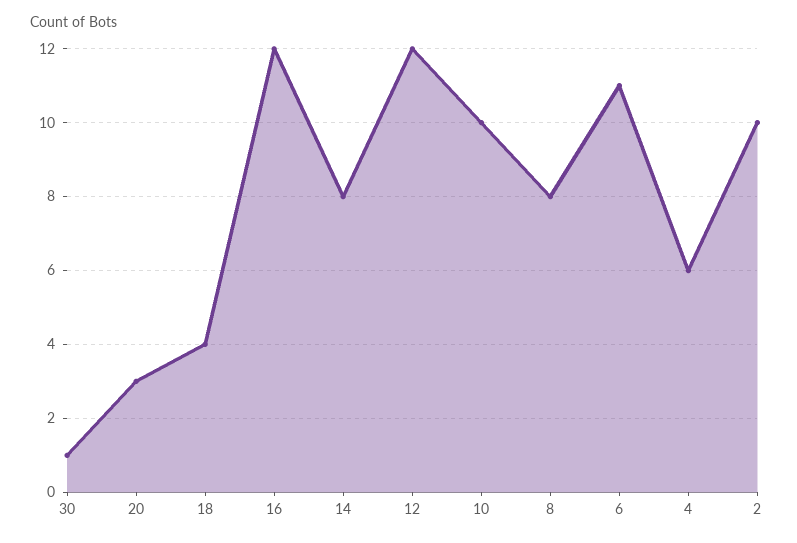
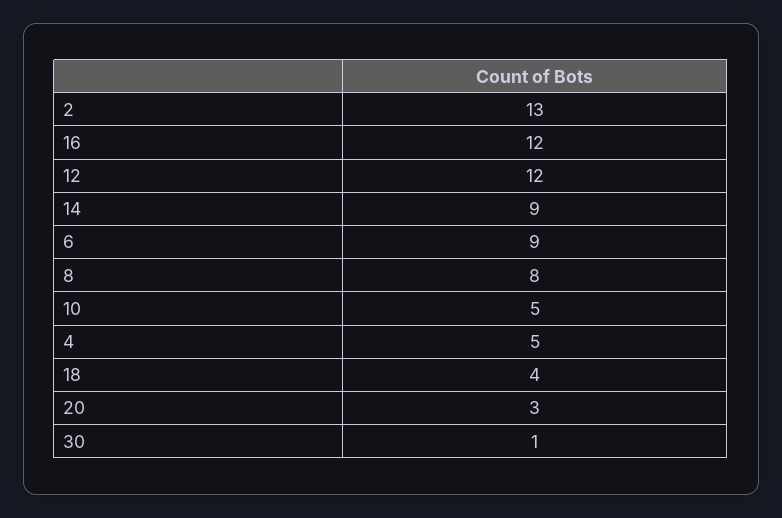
  {
    "30": 1,
    "20": 3,
    "18": 4,
    "16": 12,
-   "14": 8,
+   "14": 9,
    "12": 12,
-   "10": 10,
+   "10": 5,
    "8": 8,
-   "6": 11,
+   "6": 9,
-   "4": 6,
+   "4": 5,
-   "2": 10
+   "2": 13
  }

